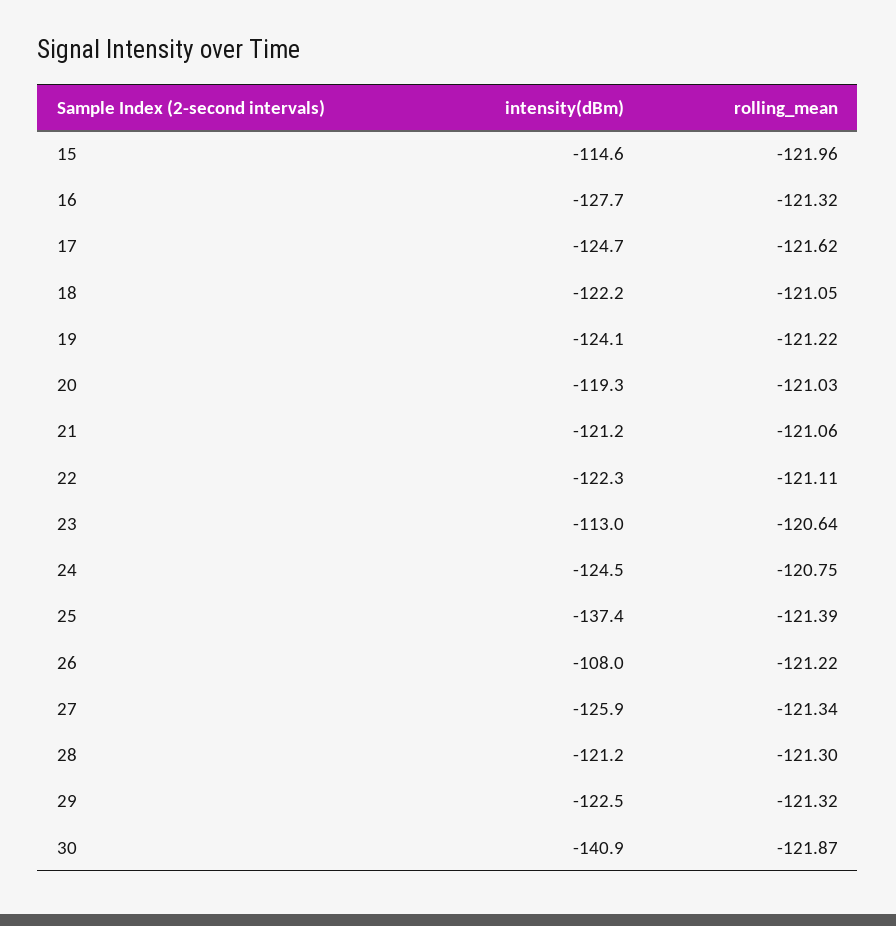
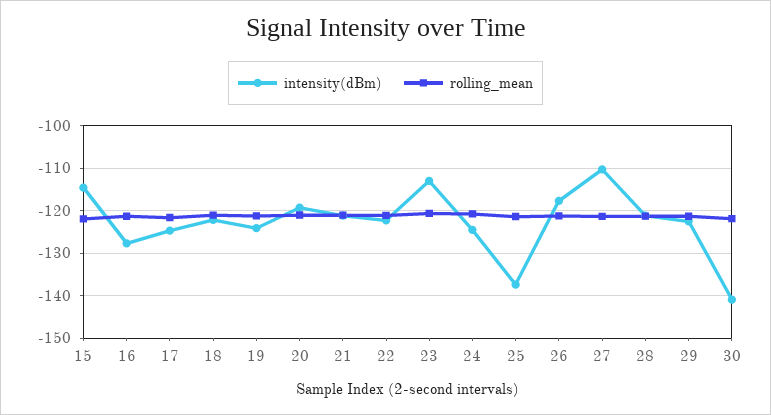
  {
    "intensity(dBm)": {
      "15": -114.6,
      "16": -127.7,
      "17": -124.7,
      "18": -122.2,
      "19": -124.1,
      "20": -119.3,
      "21": -121.2,
      "22": -122.3,
      "23": -113,
      "24": -124.5,
      "25": -137.4,
-     "26": -108,
+     "26": -118,
-     "27": -125.9,
+     "27": -110,
      "28": -121.2,
      "29": -122.5,
      "30": -140.9
    },
    "rolling_mean": {
      "15": -121.96,
      "16": -121.32,
      "17": -121.62,
      "18": -121.05,
      "19": -121.22,
      "20": -121.03,
      "21": -121.06,
      "22": -121.11,
      "23": -120.64,
      "24": -120.75,
      "25": -121.39,
      "26": -121.22,
      "27": -121.34,
      "28": -121.3,
      "29": -121.32,
      "30": -121.87
    }
  }

